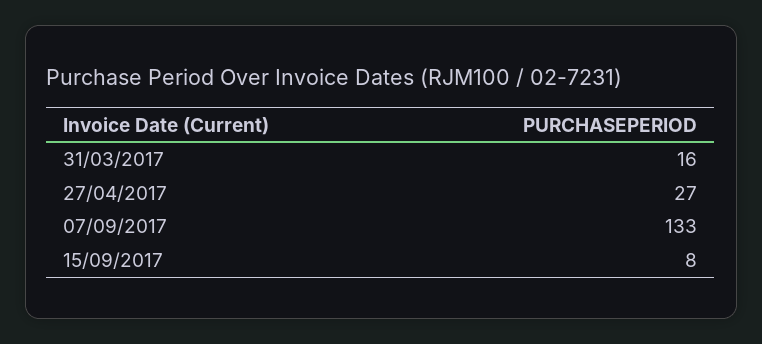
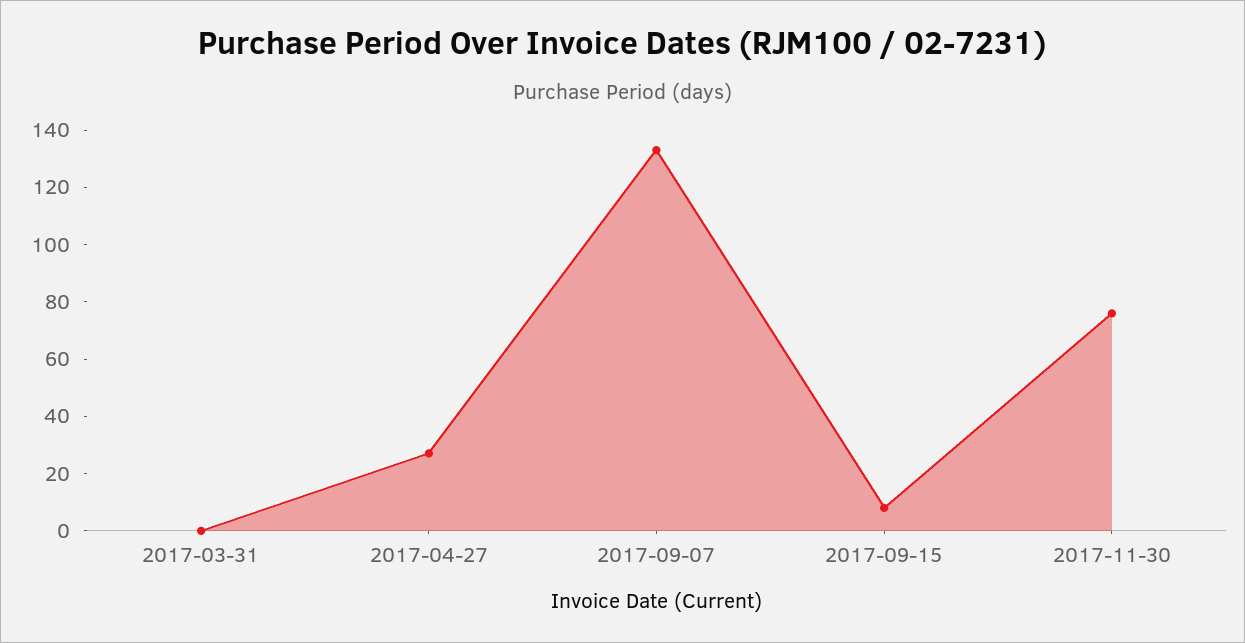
  {
-   "31/03/2017": 16,
+   "31/03/2017": 0,
    "27/04/2017": 27,
    "07/09/2017": 133,
-   "15/09/2017": 8
+   "15/09/2017": 8,
+   "2017-11-30": 75
  }

